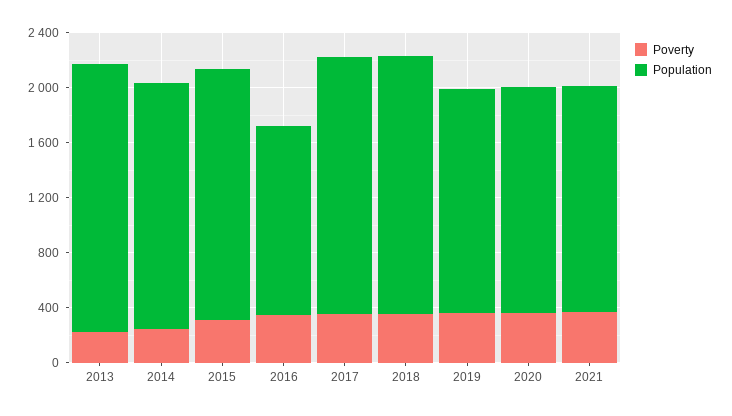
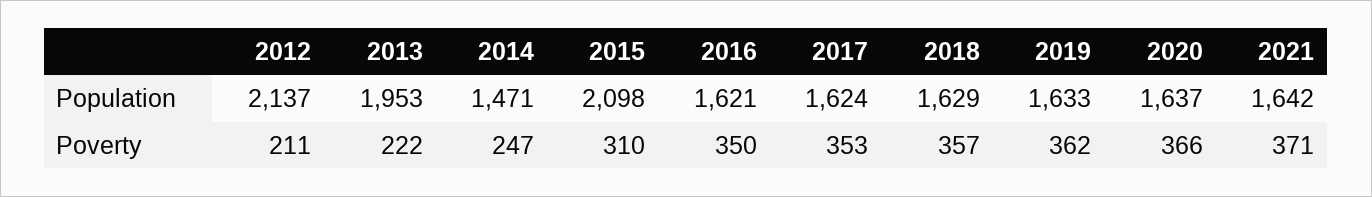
  {
    "Poverty": {
      "2013": 222,
      "2014": 247,
      "2015": 310,
      "2016": 350,
      "2017": 353,
      "2018": 357,
      "2019": 362,
      "2020": 366,
-     "2021": 371
+     "2021": 371,
+     "2012": 211
    },
    "Population": {
      "2013": 1953,
-     "2014": 1800,
+     "2014": 1471,
-     "2015": 1800,
+     "2015": 2098,
-     "2016": 1400,
+     "2016": 1621,
-     "2017": 1900,
+     "2017": 1624,
-     "2018": 1900,
+     "2018": 1629,
      "2019": 1633,
      "2020": 1637,
-     "2021": 1642
+     "2021": 1642,
+     "2012": 2137
    }
  }

